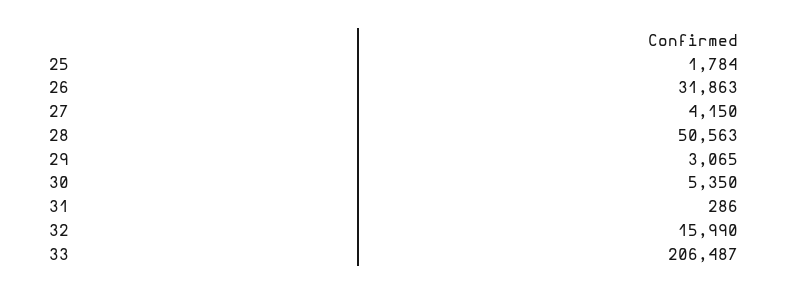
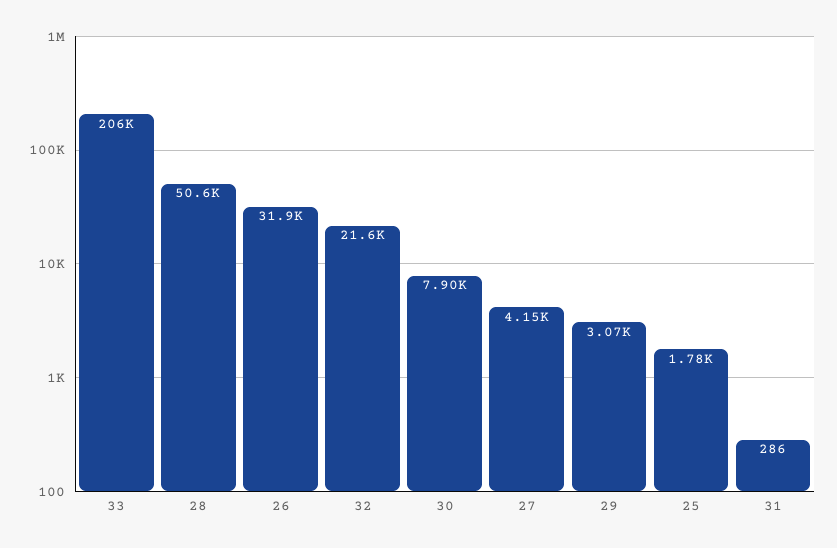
  {
    "25": 1784,
    "26": 31863,
    "27": 4150,
    "28": 50563,
    "29": 3065,
-   "30": 5350,
+   "30": 7900,
    "31": 286,
-   "32": 15990,
+   "32": 21600,
    "33": 206487
  }

